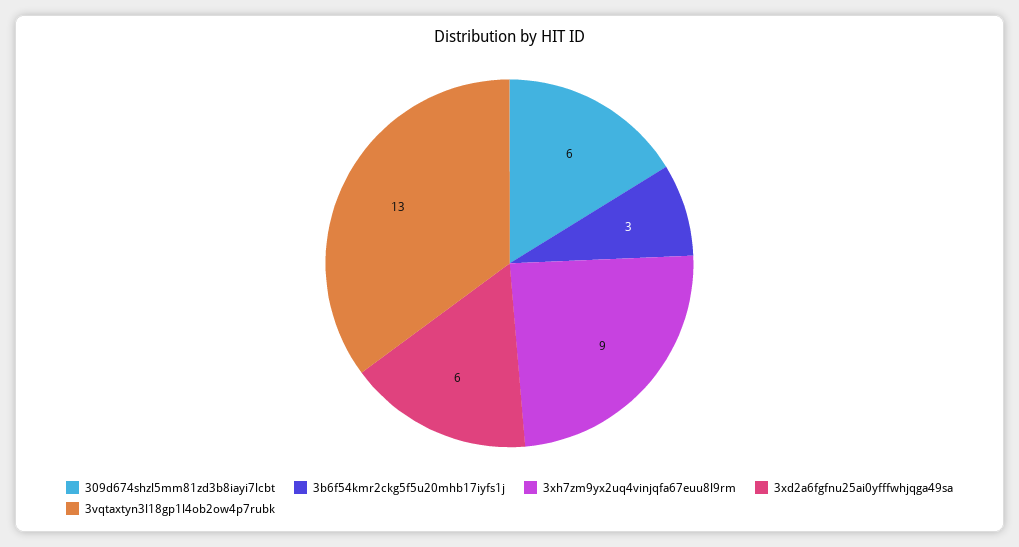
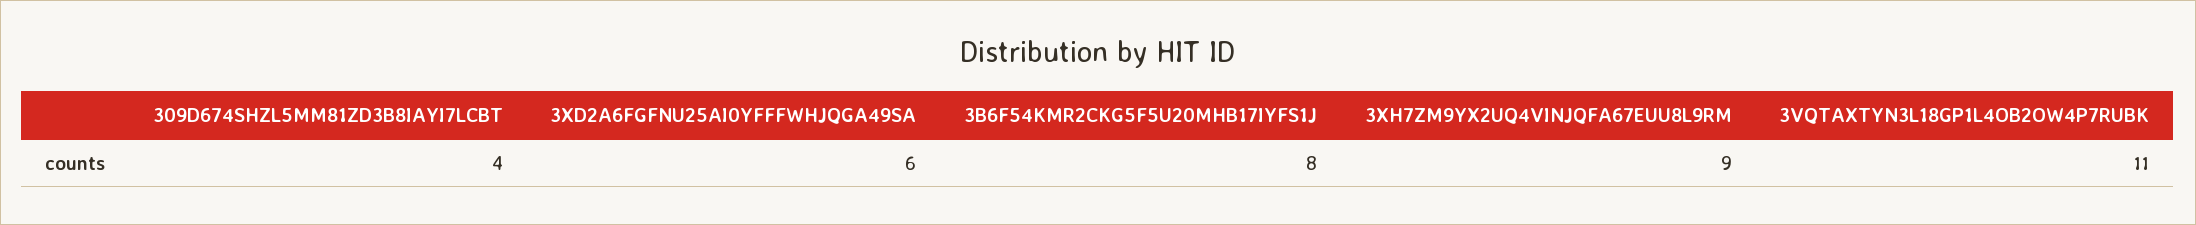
  {
-   "309d674shzl5mm81zd3b8iayi7lcbt": 6,
+   "309d674shzl5mm81zd3b8iayi7lcbt": 4,
-   "3b6f54kmr2ckg5f5u20mhb17iyfs1j": 3,
+   "3b6f54kmr2ckg5f5u20mhb17iyfs1j": 8,
    "3xh7zm9yx2uq4vinjqfa67euu8l9rm": 9,
    "3xd2a6fgfnu25ai0yfffwhjqga49sa": 6,
-   "3vqtaxtyn3l18gp1l4ob2ow4p7rubk": 13
+   "3vqtaxtyn3l18gp1l4ob2ow4p7rubk": 11
  }

